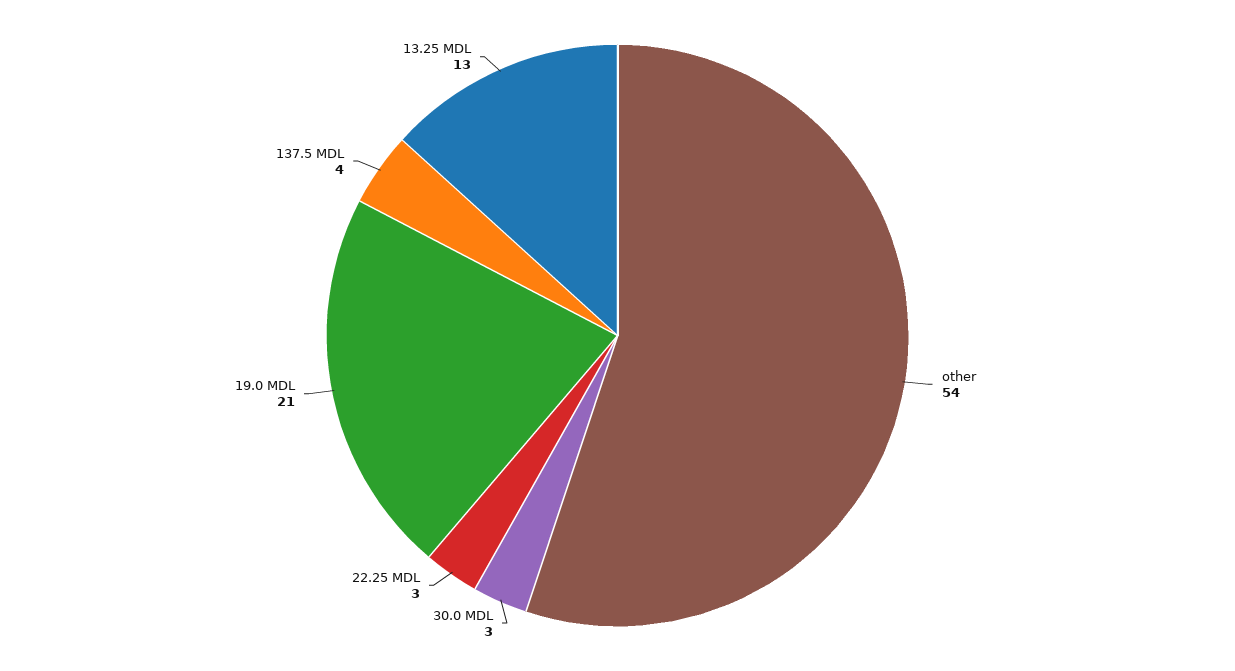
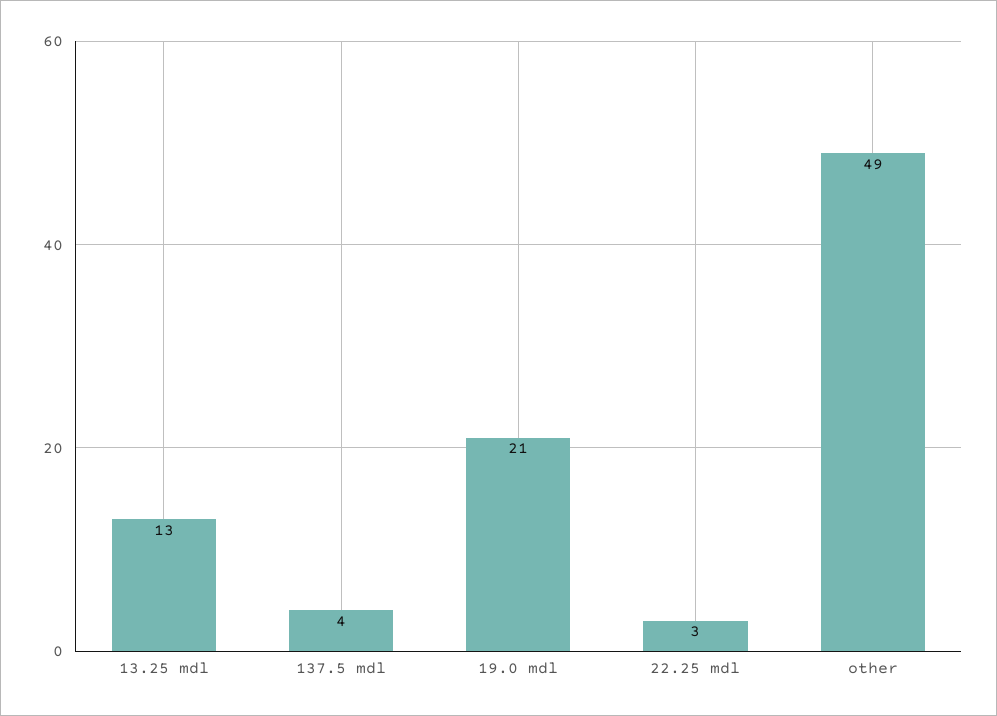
  {
-   "other": 54,
+   "other": 49,
-   "30.0 MDL": 3,
    "22.25 MDL": 3,
    "19.0 MDL": 21,
    "137.5 MDL": 4,
    "13.25 MDL": 13
  }

